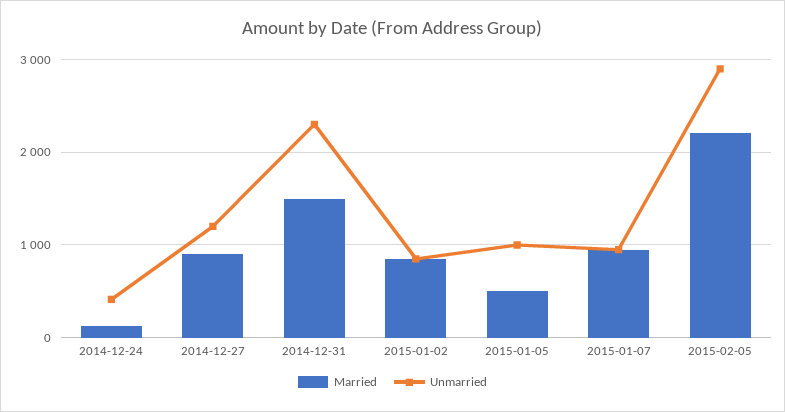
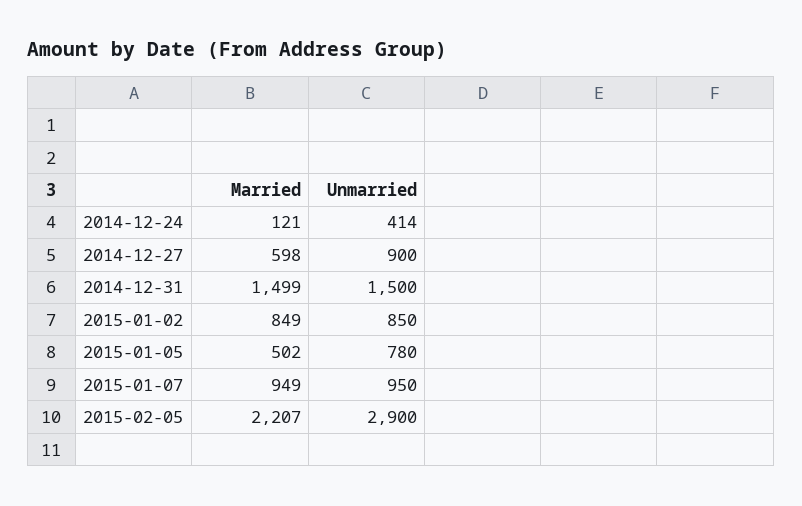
  {
    "Married": {
      "2014-12-24": 121,
-     "2014-12-27": 900,
+     "2014-12-27": 598,
      "2014-12-31": 1499,
      "2015-01-02": 849,
      "2015-01-05": 502,
      "2015-01-07": 949,
      "2015-02-05": 2207
    },
    "Unmarried": {
      "2014-12-24": 414,
-     "2014-12-27": 1200,
+     "2014-12-27": 900,
-     "2014-12-31": 2300,
+     "2014-12-31": 1500,
      "2015-01-02": 850,
-     "2015-01-05": 1000,
+     "2015-01-05": 780,
      "2015-01-07": 950,
      "2015-02-05": 2900
    }
  }

